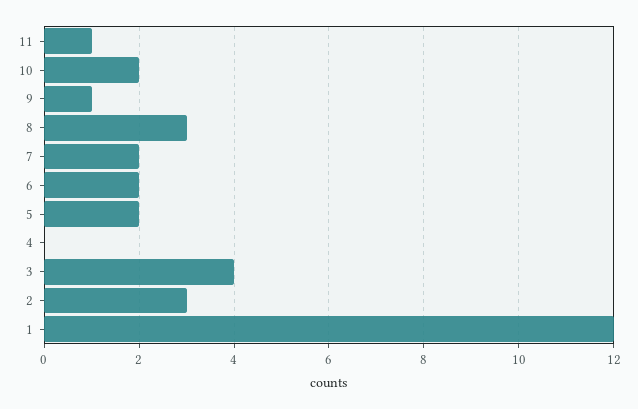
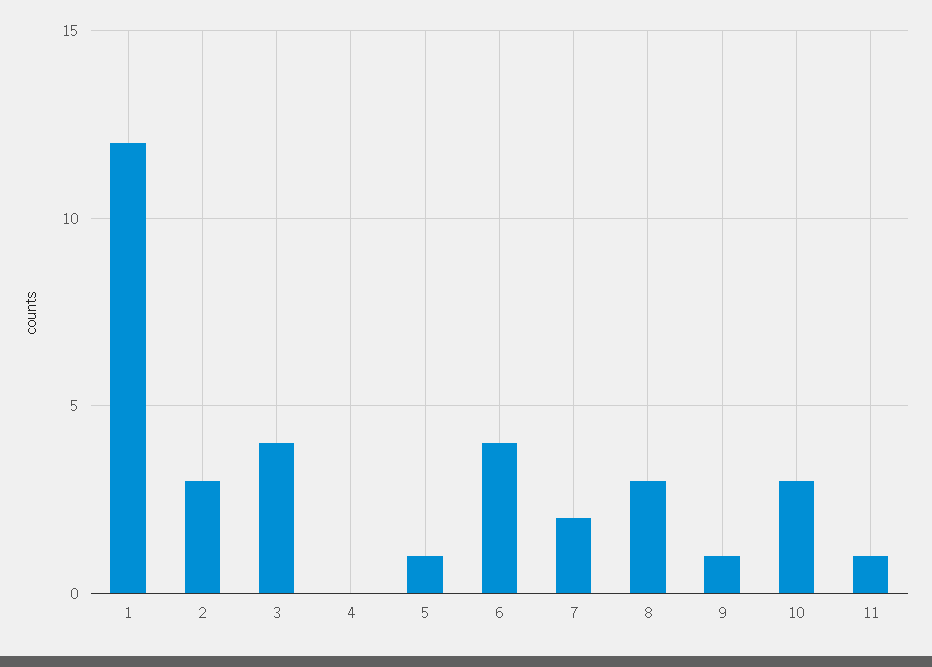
  {
    "11": 1,
-   "10": 2,
+   "10": 3,
    "9": 1,
    "8": 3,
    "7": 2,
-   "6": 2,
+   "6": 4,
-   "5": 2,
+   "5": 1,
    "4": 0,
    "3": 4,
    "2": 3,
    "1": 12
  }

